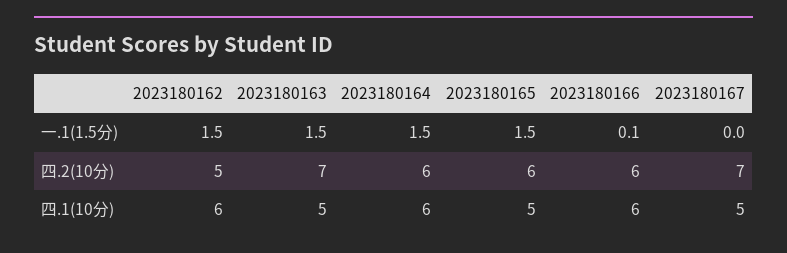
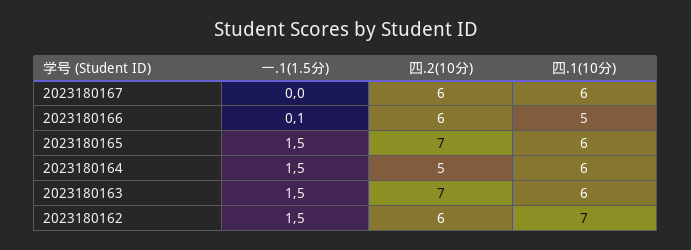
  {
    "2023180162": {
      "一.1(1.5分)": 1.5,
-     "四.2(10分)": 5,
+     "四.2(10分)": 6,
-     "四.1(10分)": 6
+     "四.1(10分)": 7
    },
    "2023180163": {
      "一.1(1.5分)": 1.5,
      "四.2(10分)": 7,
-     "四.1(10分)": 5
+     "四.1(10分)": 6
    },
    "2023180164": {
      "一.1(1.5分)": 1.5,
-     "四.2(10分)": 6,
+     "四.2(10分)": 5,
      "四.1(10分)": 6
    },
    "2023180165": {
      "一.1(1.5分)": 1.5,
-     "四.2(10分)": 6,
+     "四.2(10分)": 7,
-     "四.1(10分)": 5
+     "四.1(10分)": 6
    },
    "2023180166": {
      "一.1(1.5分)": 0.1,
      "四.2(10分)": 6,
-     "四.1(10分)": 6
+     "四.1(10分)": 5
    },
    "2023180167": {
      "一.1(1.5分)": 0,
-     "四.2(10分)": 7,
+     "四.2(10分)": 6,
-     "四.1(10分)": 5
+     "四.1(10分)": 6
    }
  }

